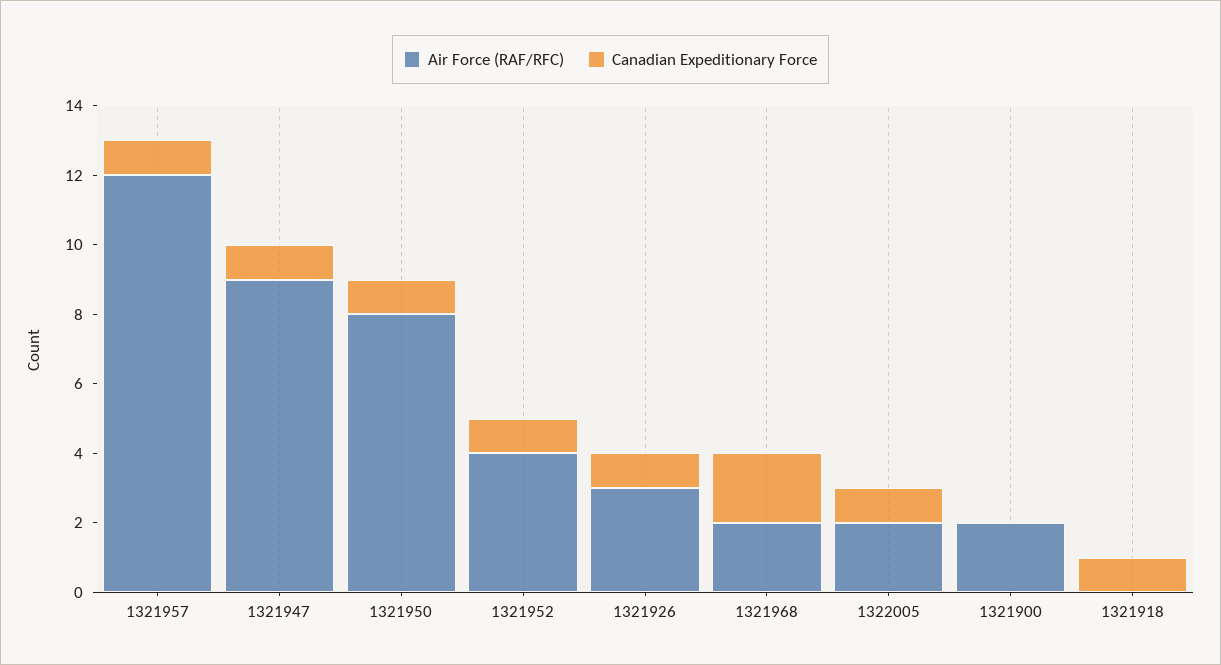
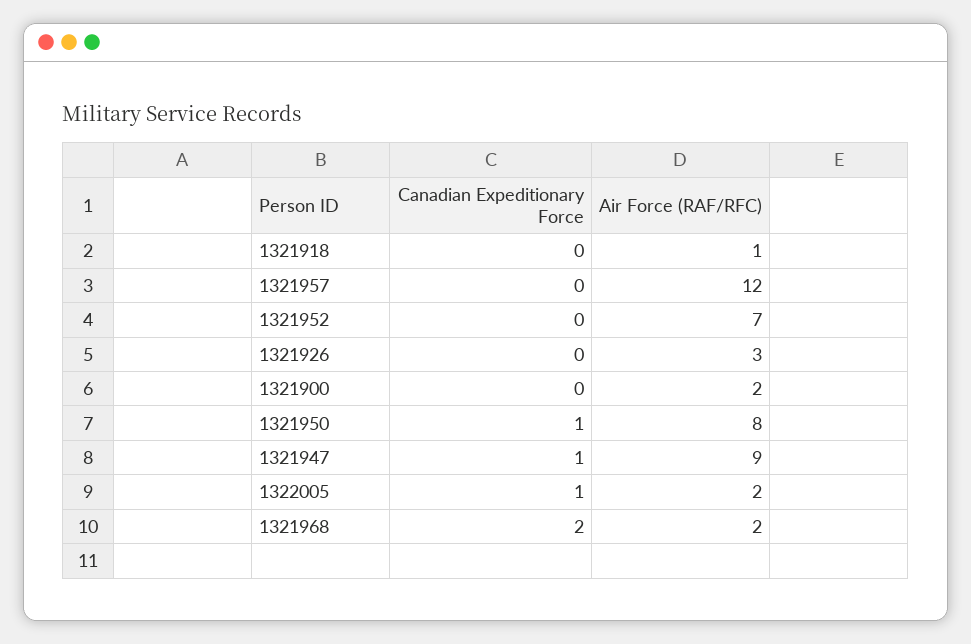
  {
    "Air Force (RAF/RFC)": {
      "1321957": 12,
      "1321947": 9,
      "1321950": 8,
-     "1321952": 4,
+     "1321952": 7,
      "1321926": 3,
      "1321968": 2,
      "1322005": 2,
      "1321900": 2,
-     "1321918": 0
+     "1321918": 1
    },
    "Canadian Expeditionary Force": {
-     "1321957": 1,
+     "1321957": 0,
      "1321947": 1,
      "1321950": 1,
-     "1321952": 1,
+     "1321952": 0,
-     "1321926": 1,
+     "1321926": 0,
      "1321968": 2,
      "1322005": 1,
      "1321900": 0,
-     "1321918": 1
+     "1321918": 0
    }
  }

